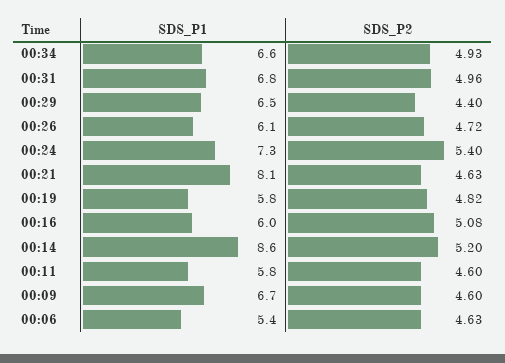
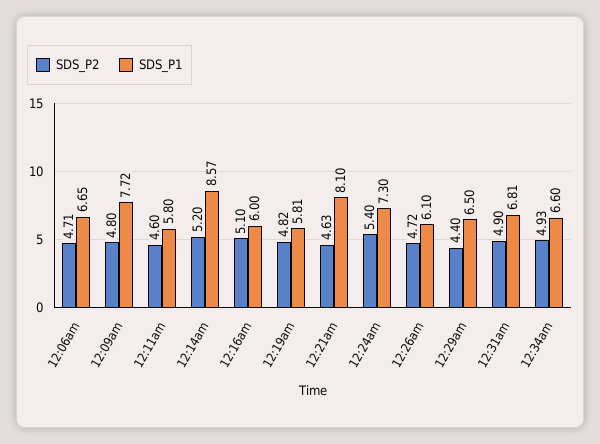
  {
    "SDS_P1": {
      "00:34": 6.6,
      "00:31": 6.81,
      "00:29": 6.5,
      "00:26": 6.1,
      "00:24": 7.3,
      "00:21": 8.1,
      "00:19": 5.81,
      "00:16": 6,
      "00:14": 8.57,
      "00:11": 5.8,
-     "00:09": 6.7,
+     "00:09": 7.72,
-     "00:06": 5.4
+     "00:06": 6.65
    },
    "SDS_P2": {
      "00:34": 4.93,
-     "00:31": 4.96,
+     "00:31": 4.9,
      "00:29": 4.4,
      "00:26": 4.72,
      "00:24": 5.4,
      "00:21": 4.63,
      "00:19": 4.82,
-     "00:16": 5.08,
+     "00:16": 5.1,
      "00:14": 5.2,
      "00:11": 4.6,
-     "00:09": 4.6,
+     "00:09": 4.8,
-     "00:06": 4.63
+     "00:06": 4.71
    }
  }

